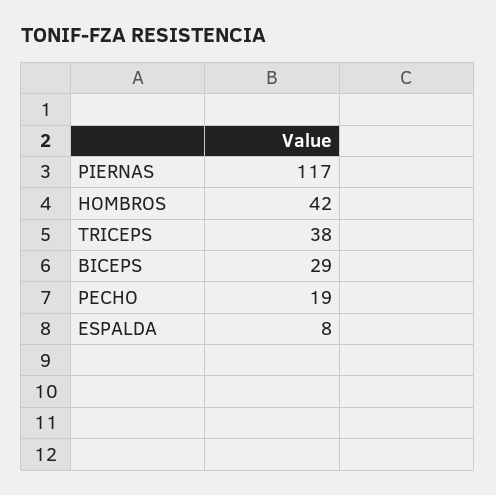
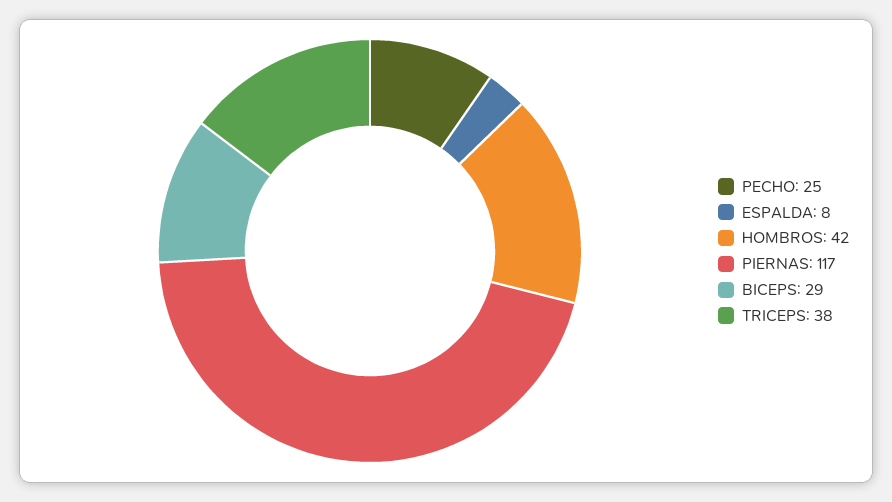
  {
    "PIERNAS": 117,
    "HOMBROS": 42,
    "TRICEPS": 38,
    "BICEPS": 29,
-   "PECHO": 19,
+   "PECHO": 25,
    "ESPALDA": 8
  }

